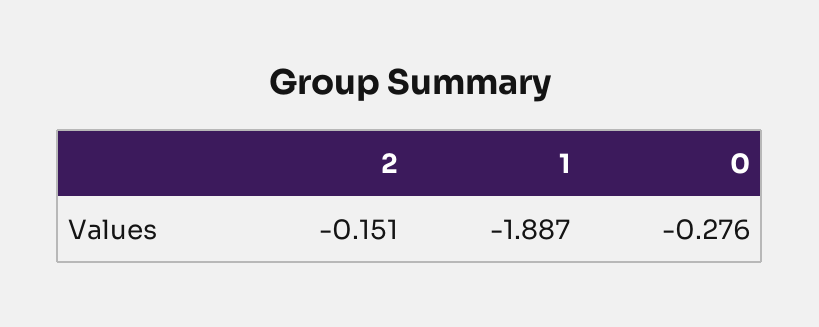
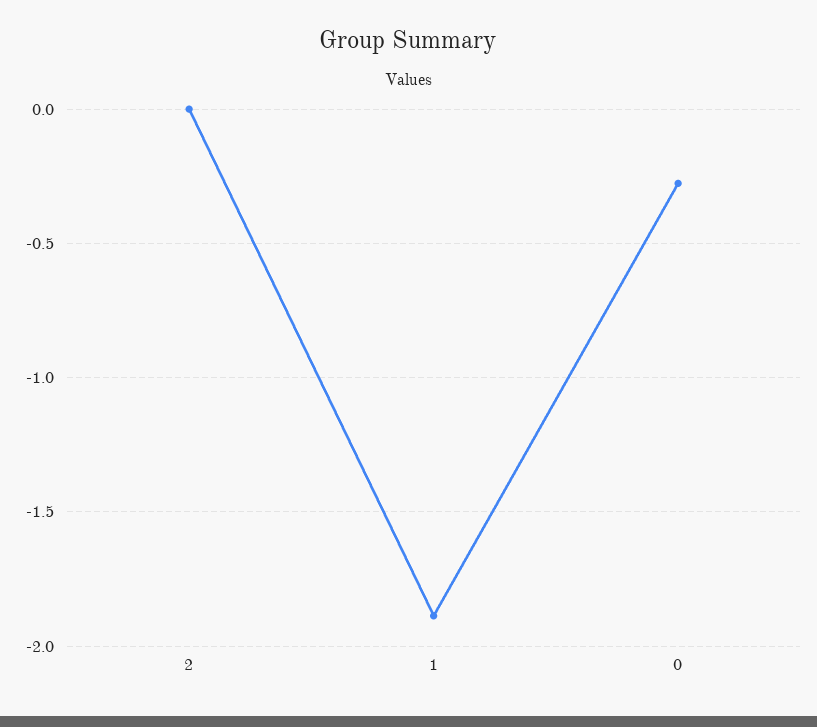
  {
-   "2": -0.151,
+   "2": 0,
    "1": -1.887,
    "0": -0.276
  }

